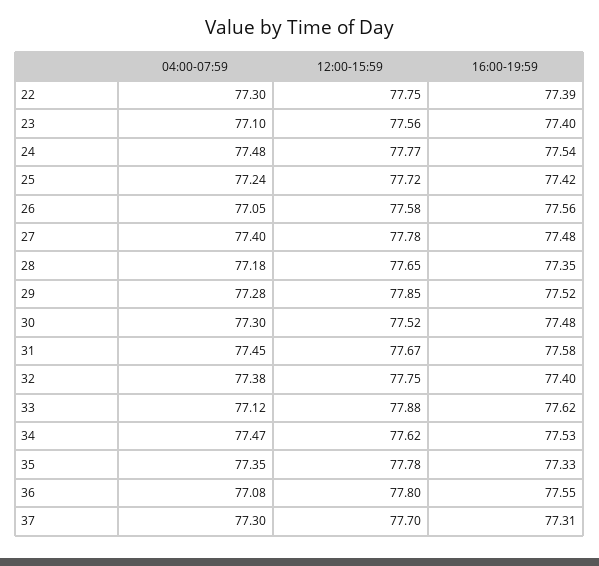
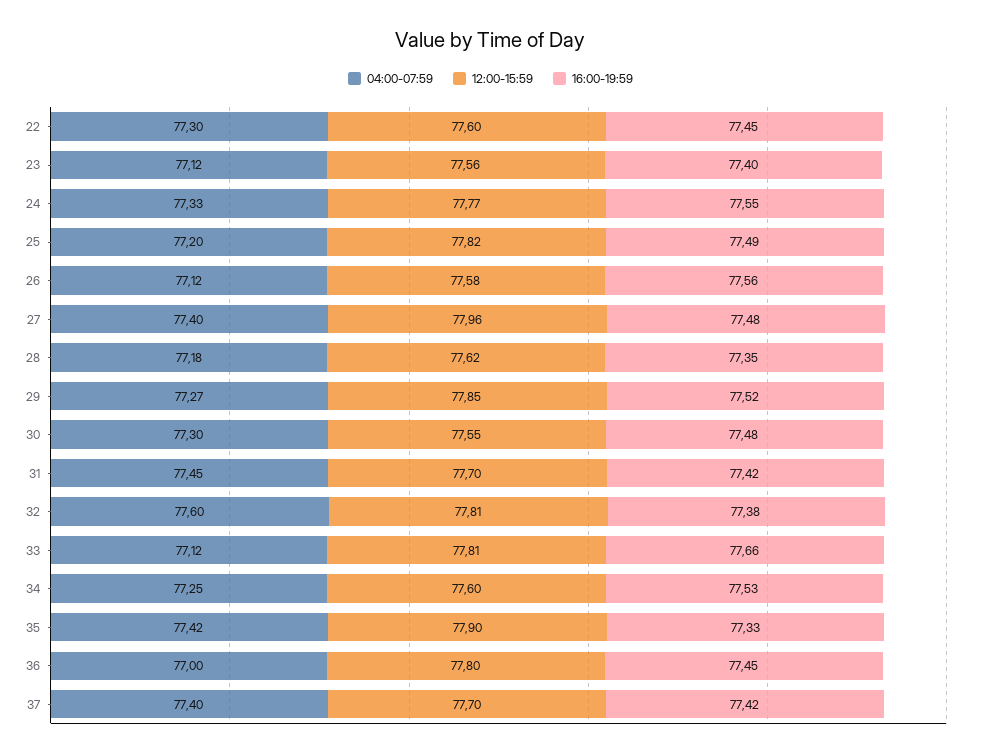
  {
    "04:00-07:59": {
      "22": 77.3,
-     "23": 77.1,
+     "23": 77.12,
-     "24": 77.48,
+     "24": 77.33,
-     "25": 77.24,
+     "25": 77.2,
-     "26": 77.05,
+     "26": 77.12,
      "27": 77.4,
      "28": 77.18,
-     "29": 77.28,
+     "29": 77.27,
      "30": 77.3,
      "31": 77.45,
-     "32": 77.38,
+     "32": 77.6,
      "33": 77.12,
-     "34": 77.47,
+     "34": 77.25,
-     "35": 77.35,
+     "35": 77.42,
-     "36": 77.08,
+     "36": 77,
-     "37": 77.3
+     "37": 77.4
    },
    "12:00-15:59": {
-     "22": 77.75,
+     "22": 77.6,
      "23": 77.56,
      "24": 77.77,
-     "25": 77.72,
+     "25": 77.82,
      "26": 77.58,
-     "27": 77.78,
+     "27": 77.96,
-     "28": 77.65,
+     "28": 77.62,
      "29": 77.85,
-     "30": 77.52,
+     "30": 77.55,
-     "31": 77.67,
+     "31": 77.7,
-     "32": 77.75,
+     "32": 77.81,
-     "33": 77.88,
+     "33": 77.81,
-     "34": 77.62,
+     "34": 77.6,
-     "35": 77.78,
+     "35": 77.9,
      "36": 77.8,
      "37": 77.7
    },
    "16:00-19:59": {
-     "22": 77.39,
+     "22": 77.45,
      "23": 77.4,
-     "24": 77.54,
+     "24": 77.55,
-     "25": 77.42,
+     "25": 77.49,
      "26": 77.56,
      "27": 77.48,
      "28": 77.35,
      "29": 77.52,
      "30": 77.48,
-     "31": 77.58,
+     "31": 77.42,
-     "32": 77.4,
+     "32": 77.38,
-     "33": 77.62,
+     "33": 77.66,
      "34": 77.53,
      "35": 77.33,
-     "36": 77.55,
+     "36": 77.45,
-     "37": 77.31
+     "37": 77.42
    }
  }

